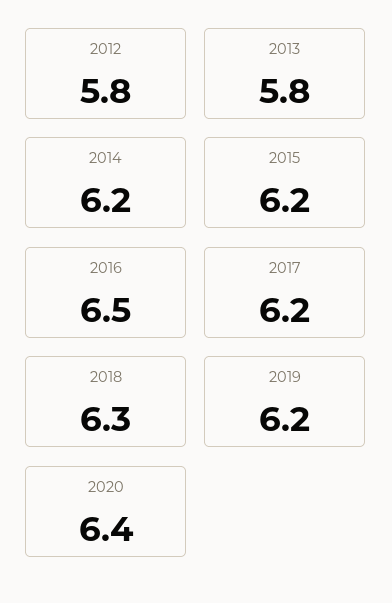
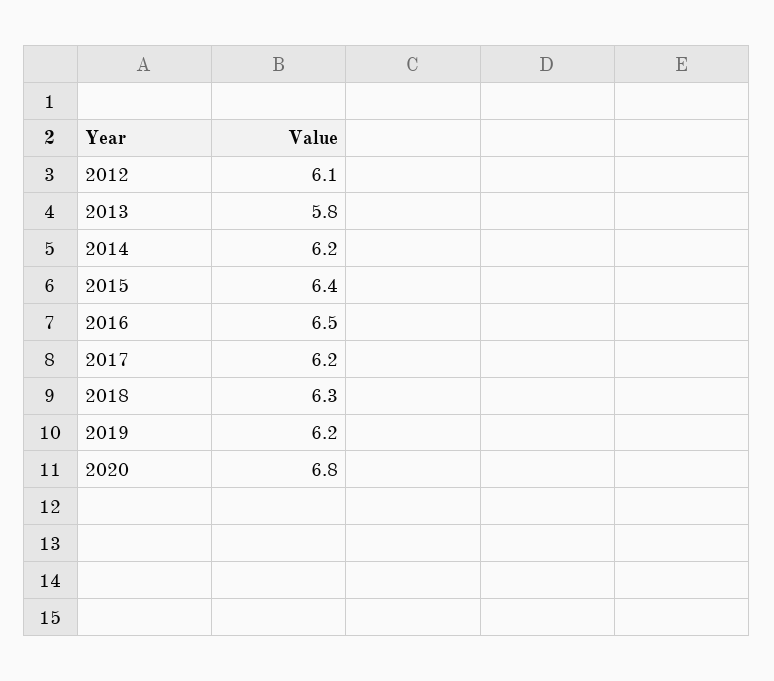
  {
-   "2012": 5.8,
+   "2012": 6.1,
    "2013": 5.8,
    "2014": 6.2,
-   "2015": 6.2,
+   "2015": 6.4,
    "2016": 6.5,
    "2017": 6.2,
    "2018": 6.3,
    "2019": 6.2,
-   "2020": 6.4
+   "2020": 6.8
  }

